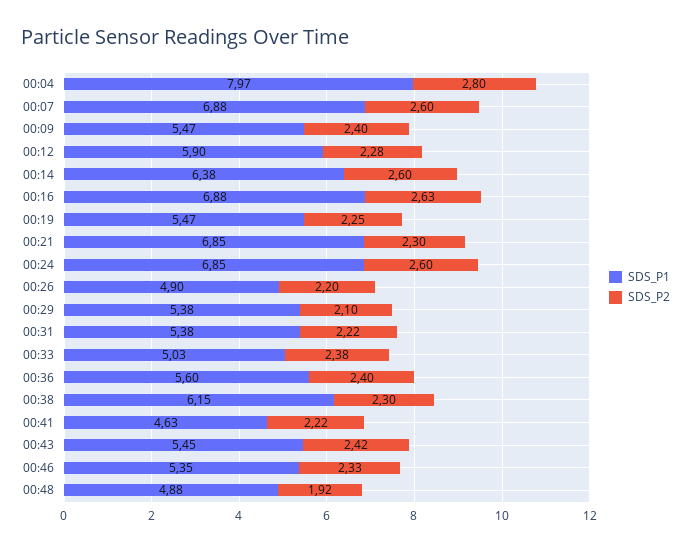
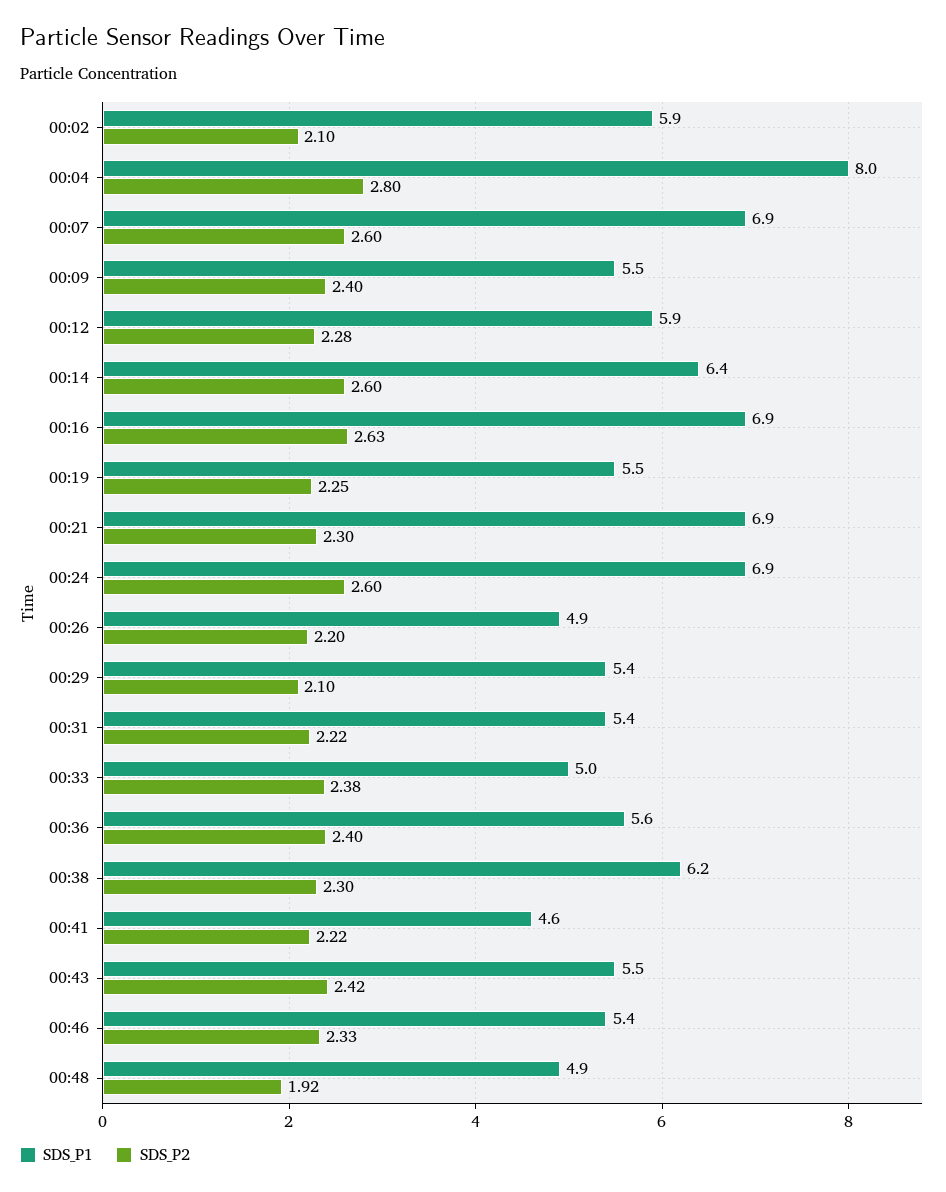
  {
    "SDS_P1": {
      "00:04": 7.97,
      "00:07": 6.88,
      "00:09": 5.47,
      "00:12": 5.9,
      "00:14": 6.38,
      "00:16": 6.88,
      "00:19": 5.47,
      "00:21": 6.85,
      "00:24": 6.85,
      "00:26": 4.9,
      "00:29": 5.38,
      "00:31": 5.38,
      "00:33": 5.03,
      "00:36": 5.6,
      "00:38": 6.15,
      "00:41": 4.63,
      "00:43": 5.45,
      "00:46": 5.35,
-     "00:48": 4.88
+     "00:48": 4.88,
+     "00:02": 5.9
    },
    "SDS_P2": {
      "00:04": 2.8,
      "00:07": 2.6,
      "00:09": 2.4,
      "00:12": 2.28,
      "00:14": 2.6,
      "00:16": 2.63,
      "00:19": 2.25,
      "00:21": 2.3,
      "00:24": 2.6,
      "00:26": 2.2,
      "00:29": 2.1,
      "00:31": 2.22,
      "00:33": 2.38,
      "00:36": 2.4,
      "00:38": 2.3,
      "00:41": 2.22,
      "00:43": 2.42,
      "00:46": 2.33,
-     "00:48": 1.92
+     "00:48": 1.92,
+     "00:02": 2.1
    }
  }

